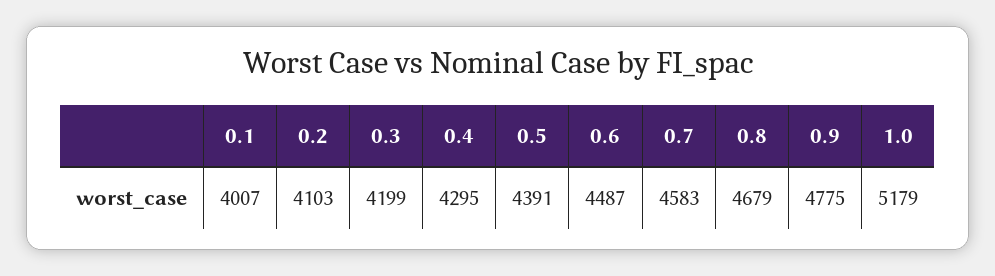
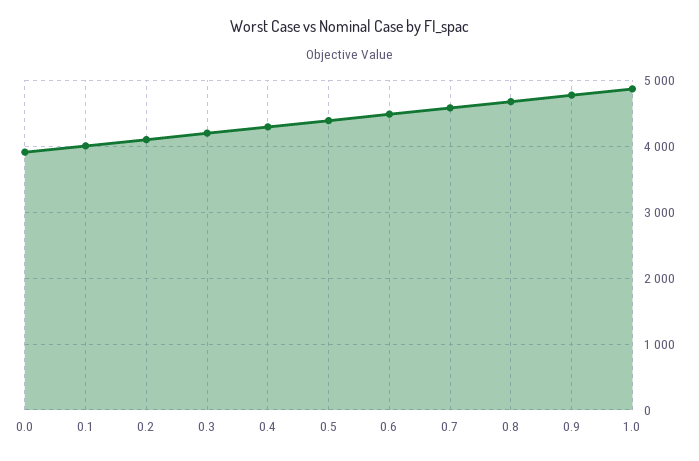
  {
    "0.1": 4007,
    "0.2": 4103,
    "0.3": 4199,
    "0.4": 4295,
    "0.5": 4391,
    "0.6": 4487,
    "0.7": 4583,
    "0.8": 4679,
    "0.9": 4775,
-   "1.0": 5179
+   "1.0": 4900,
+   "0.0": 3900
  }

